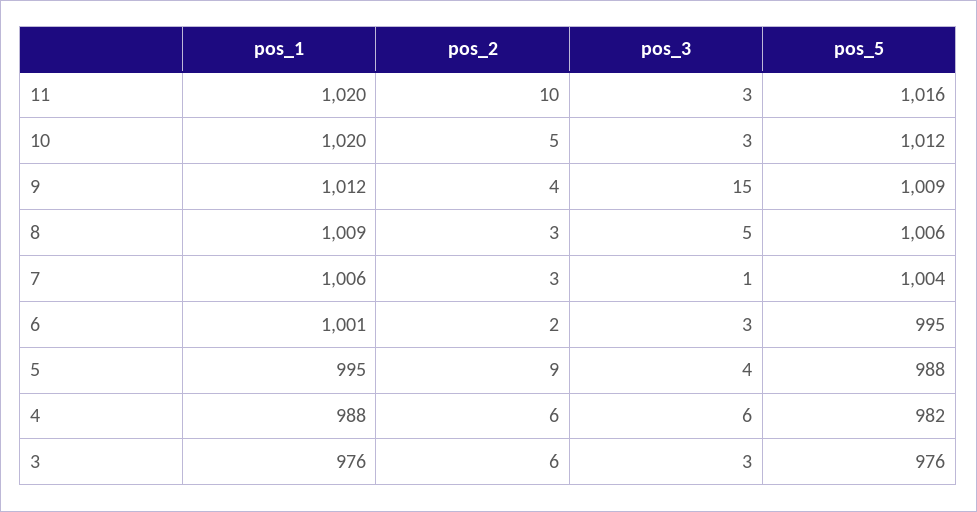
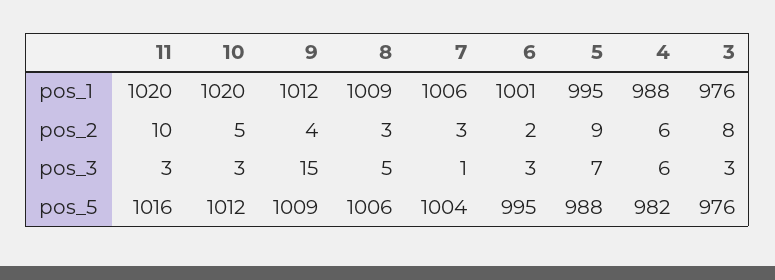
  {
    "pos_1": {
      "11": 1020,
      "10": 1020,
      "9": 1012,
      "8": 1009,
      "7": 1006,
      "6": 1001,
      "5": 995,
      "4": 988,
      "3": 976
    },
    "pos_2": {
      "11": 10,
      "10": 5,
      "9": 4,
      "8": 3,
      "7": 3,
      "6": 2,
      "5": 9,
      "4": 6,
-     "3": 6
+     "3": 8
    },
    "pos_3": {
      "11": 3,
      "10": 3,
      "9": 15,
      "8": 5,
      "7": 1,
      "6": 3,
-     "5": 4,
+     "5": 7,
      "4": 6,
      "3": 3
    },
    "pos_5": {
      "11": 1016,
      "10": 1012,
      "9": 1009,
      "8": 1006,
      "7": 1004,
      "6": 995,
      "5": 988,
      "4": 982,
      "3": 976
    }
  }

